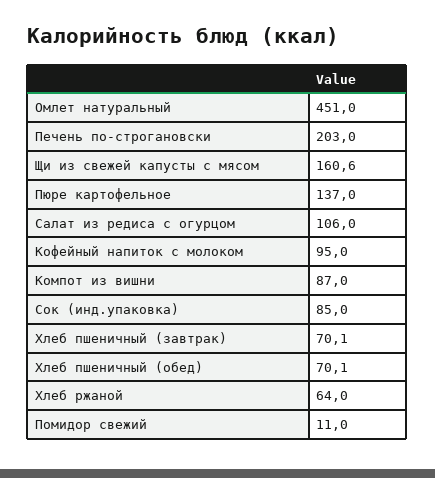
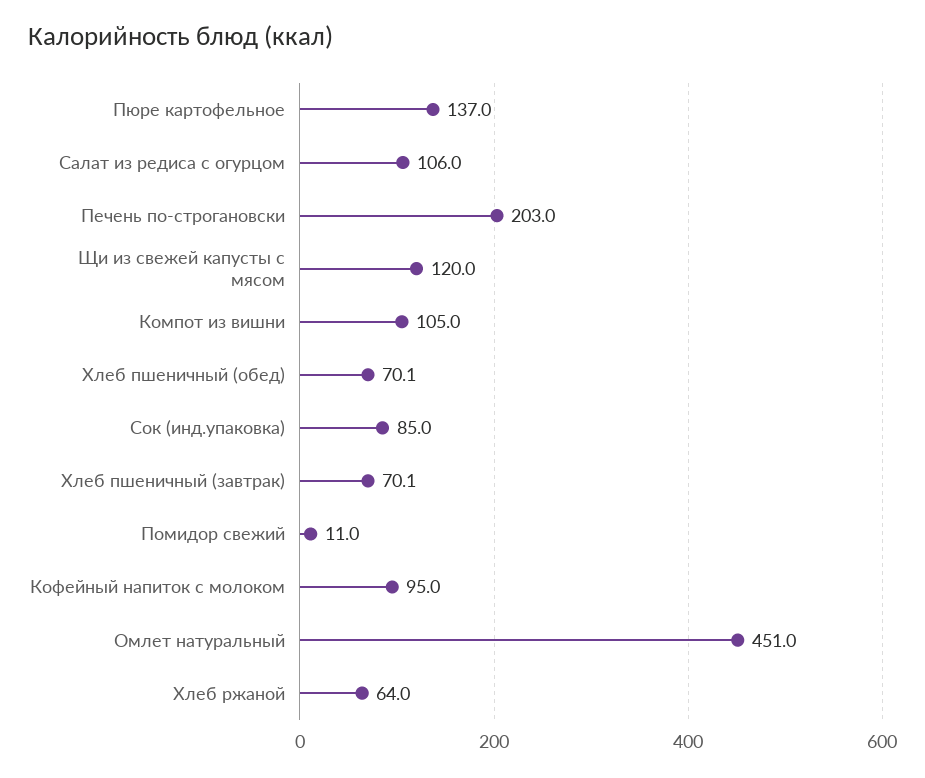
  {
    "Омлет натуральный": 451,
    "Печень по-строгановски": 203,
-   "Щи из свежей капусты с мясом": 160.6,
+   "Щи из свежей капусты с мясом": 120,
    "Пюре картофельное": 137,
    "Салат из редиса с огурцом": 106,
    "Кофейный напиток с молоком": 95,
-   "Компот из вишни": 87,
+   "Компот из вишни": 105,
    "Сок (инд.упаковка)": 85,
    "Хлеб пшеничный (завтрак)": 70.1,
    "Хлеб пшеничный (обед)": 70.1,
    "Хлеб ржаной": 64,
    "Помидор свежий": 11
  }

